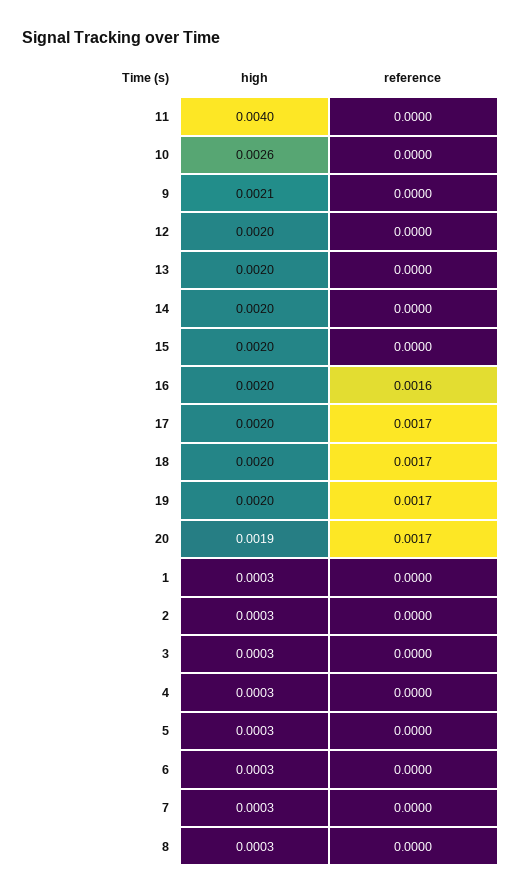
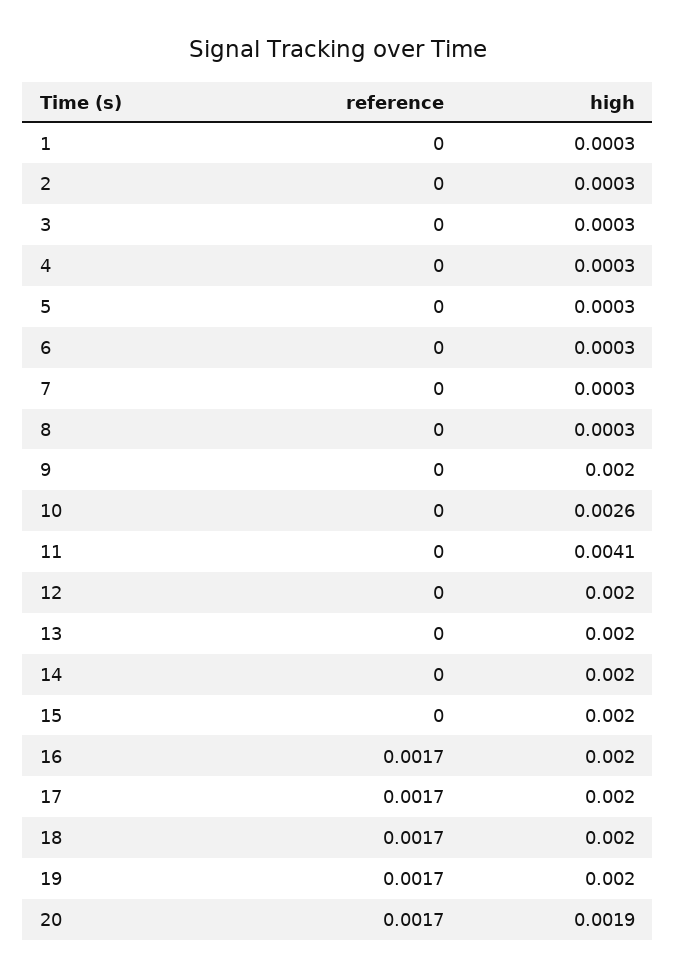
  {
    "high": {
-     "11": 0.004,
+     "11": 0.0041,
      "10": 0.0026,
-     "9": 0.0021,
+     "9": 0.002,
      "12": 0.002,
      "13": 0.002,
      "14": 0.002,
      "15": 0.002,
      "16": 0.002,
      "17": 0.002,
      "18": 0.002,
      "19": 0.002,
      "20": 0.0019,
      "1": 0.0003,
      "2": 0.0003,
      "3": 0.0003,
      "4": 0.0003,
      "5": 0.0003,
      "6": 0.0003,
      "7": 0.0003,
      "8": 0.0003
    },
    "reference": {
      "11": 0,
      "10": 0,
      "9": 0,
      "12": 0,
      "13": 0,
      "14": 0,
      "15": 0,
-     "16": 0.0016,
+     "16": 0.0017,
      "17": 0.0017,
      "18": 0.0017,
      "19": 0.0017,
      "20": 0.0017,
      "1": 0,
      "2": 0,
      "3": 0,
      "4": 0,
      "5": 0,
      "6": 0,
      "7": 0,
      "8": 0
    }
  }

